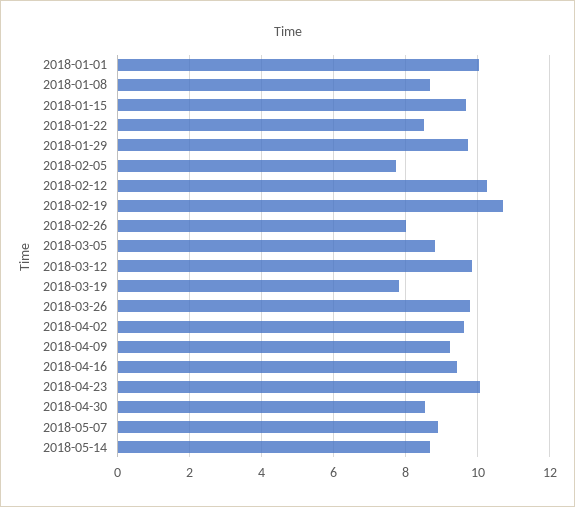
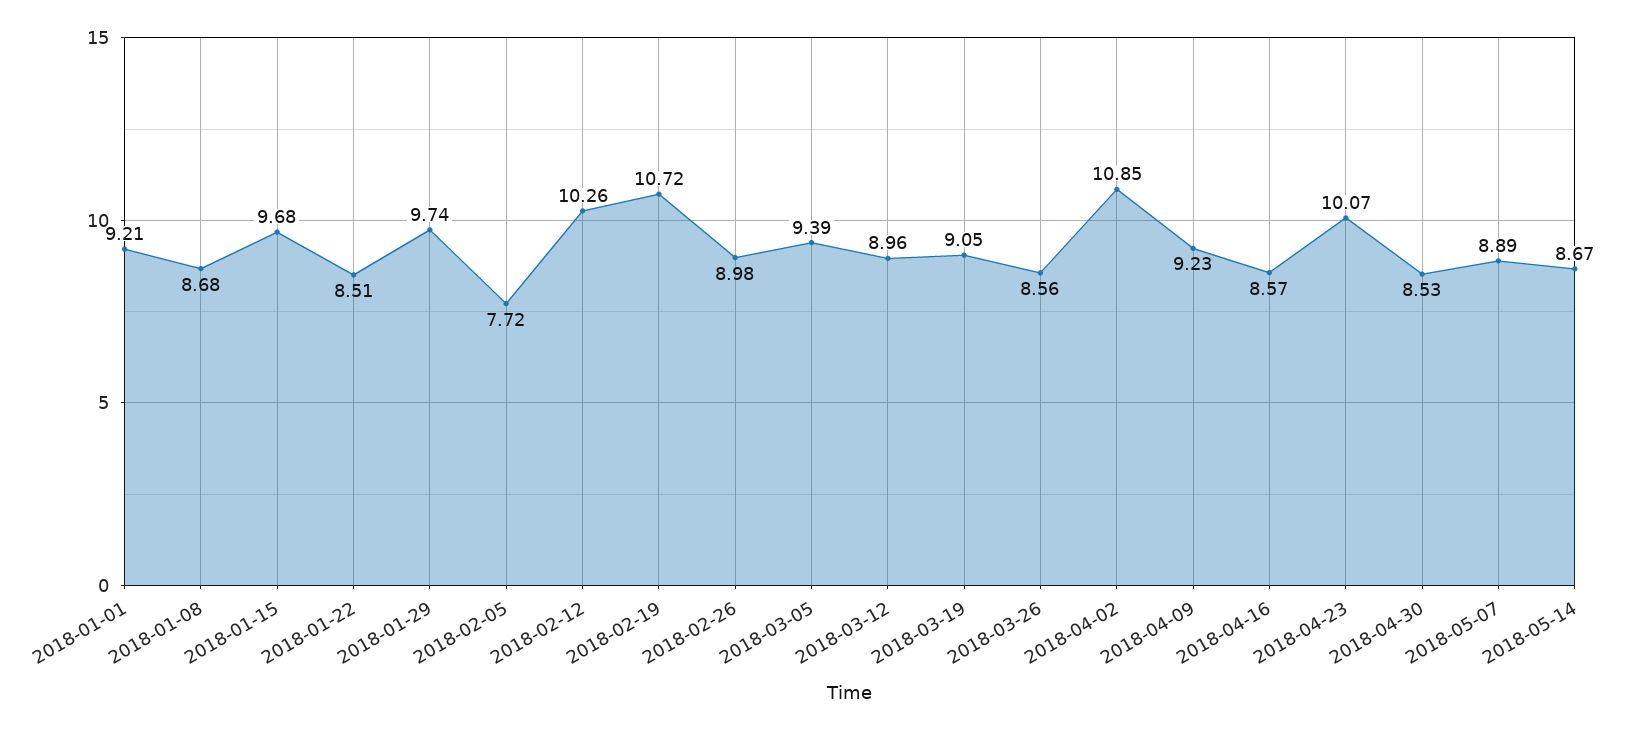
  {
-   "2018-01-01": 10,
+   "2018-01-01": 9.21,
    "2018-01-08": 8.68,
    "2018-01-15": 9.68,
    "2018-01-22": 8.51,
    "2018-01-29": 9.74,
    "2018-02-05": 7.72,
    "2018-02-12": 10.26,
    "2018-02-19": 10.72,
-   "2018-02-26": 8,
+   "2018-02-26": 8.98,
-   "2018-03-05": 8.8,
+   "2018-03-05": 9.39,
-   "2018-03-12": 9.8,
+   "2018-03-12": 8.96,
-   "2018-03-19": 7.8,
+   "2018-03-19": 9.05,
-   "2018-03-26": 9.8,
+   "2018-03-26": 8.56,
-   "2018-04-02": 9.6,
+   "2018-04-02": 10.85,
    "2018-04-09": 9.23,
-   "2018-04-16": 9.4,
+   "2018-04-16": 8.57,
    "2018-04-23": 10.07,
    "2018-04-30": 8.53,
    "2018-05-07": 8.89,
    "2018-05-14": 8.67
  }

